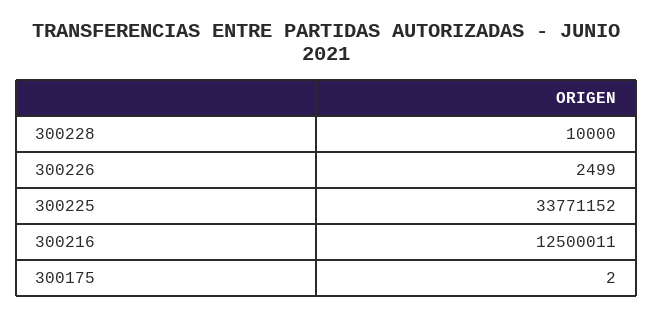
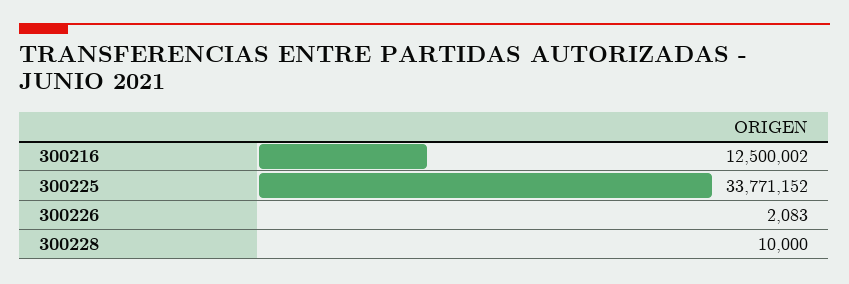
  {
    "300228": 10000,
-   "300226": 2499,
+   "300226": 2083,
    "300225": 33771152,
-   "300216": 12500011,
+   "300216": 12500002
-   "300175": 2
  }

